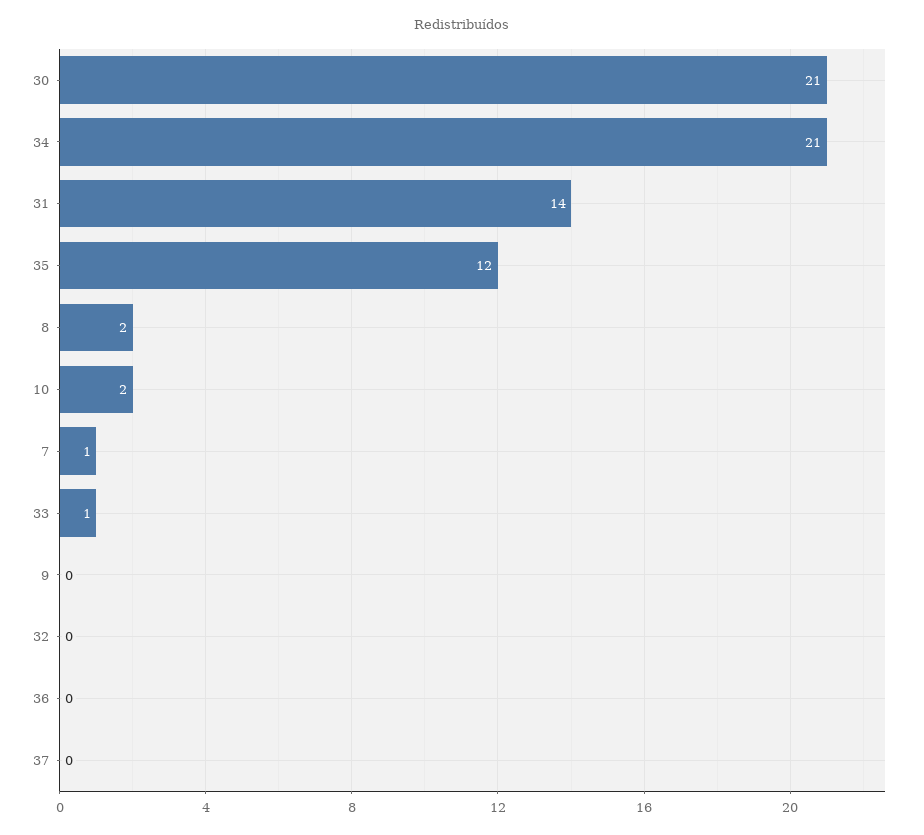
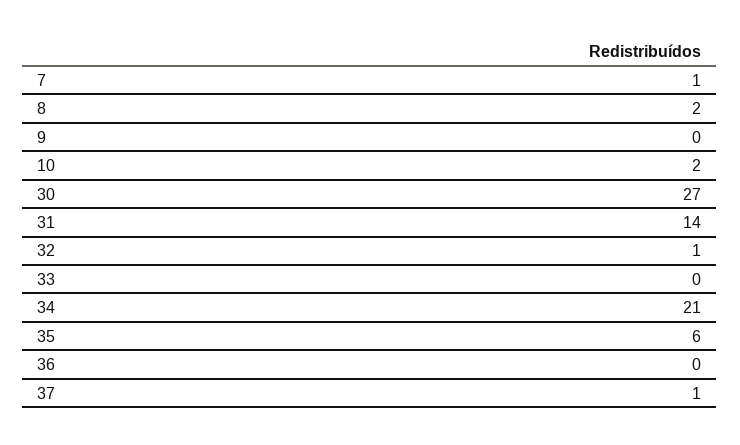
  {
-   "30": 21,
+   "30": 27,
    "34": 21,
    "31": 14,
-   "35": 12,
+   "35": 6,
    "8": 2,
    "10": 2,
    "7": 1,
-   "33": 1,
+   "33": 0,
    "9": 0,
-   "32": 0,
+   "32": 1,
    "36": 0,
-   "37": 0
+   "37": 1
  }

